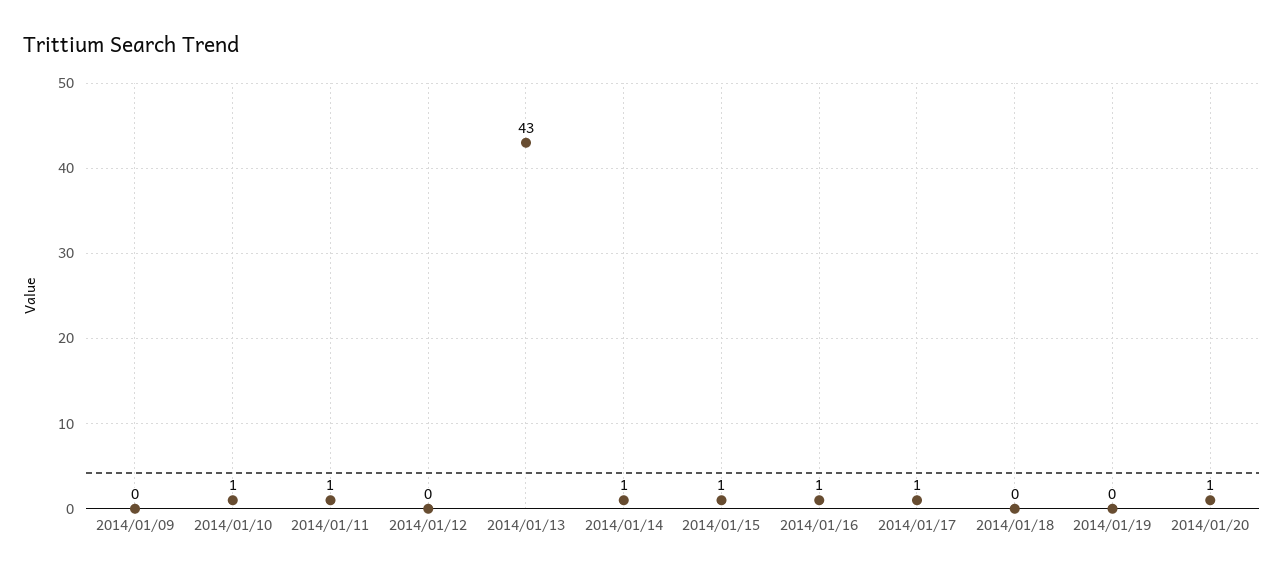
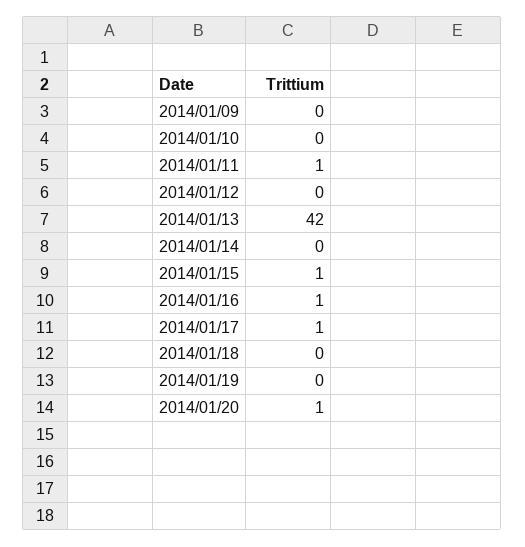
  {
    "2014/01/09": 0,
-   "2014/01/10": 1,
+   "2014/01/10": 0,
    "2014/01/11": 1,
    "2014/01/12": 0,
-   "2014/01/13": 43,
+   "2014/01/13": 42,
-   "2014/01/14": 1,
+   "2014/01/14": 0,
    "2014/01/15": 1,
    "2014/01/16": 1,
    "2014/01/17": 1,
    "2014/01/18": 0,
    "2014/01/19": 0,
    "2014/01/20": 1
  }

